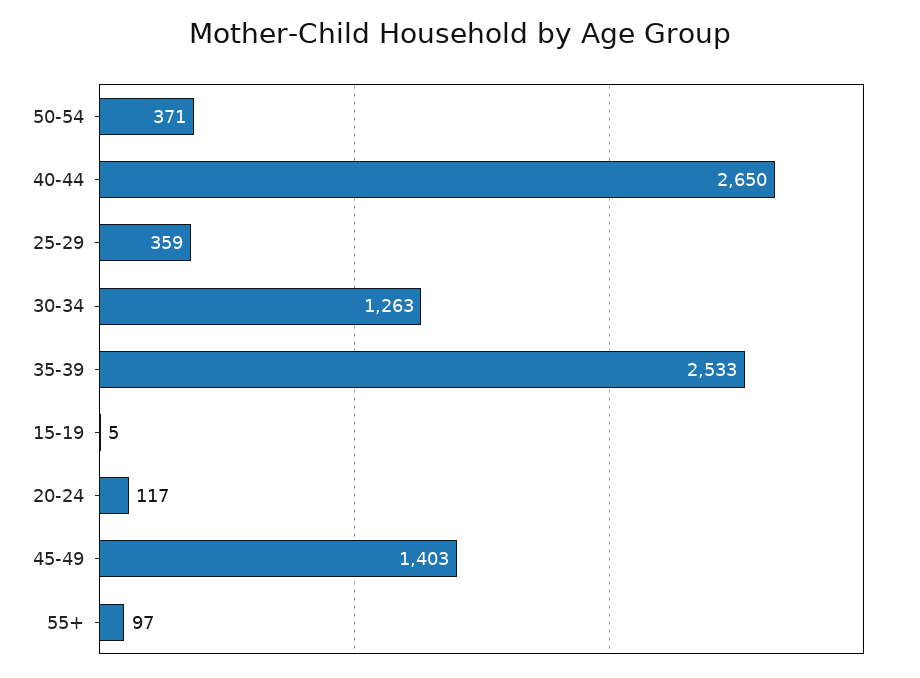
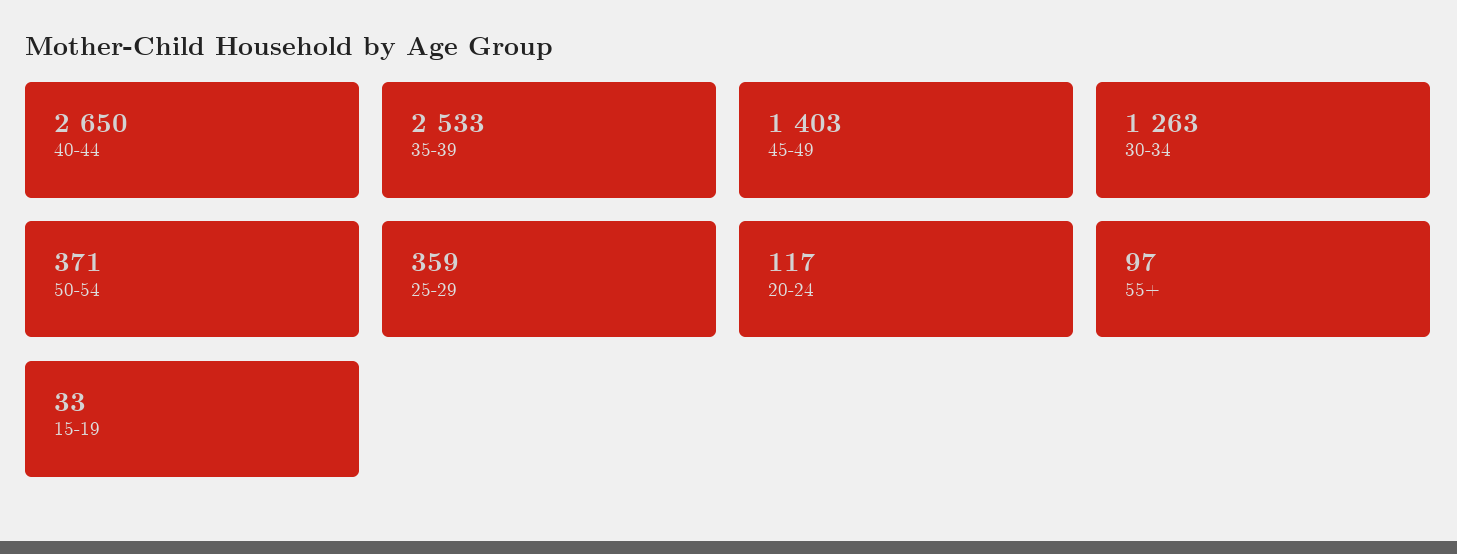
  {
    "50-54": 371,
    "40-44": 2650,
    "25-29": 359,
    "30-34": 1263,
    "35-39": 2533,
-   "15-19": 5,
+   "15-19": 33,
    "20-24": 117,
    "45-49": 1403,
    "55+": 97
  }

